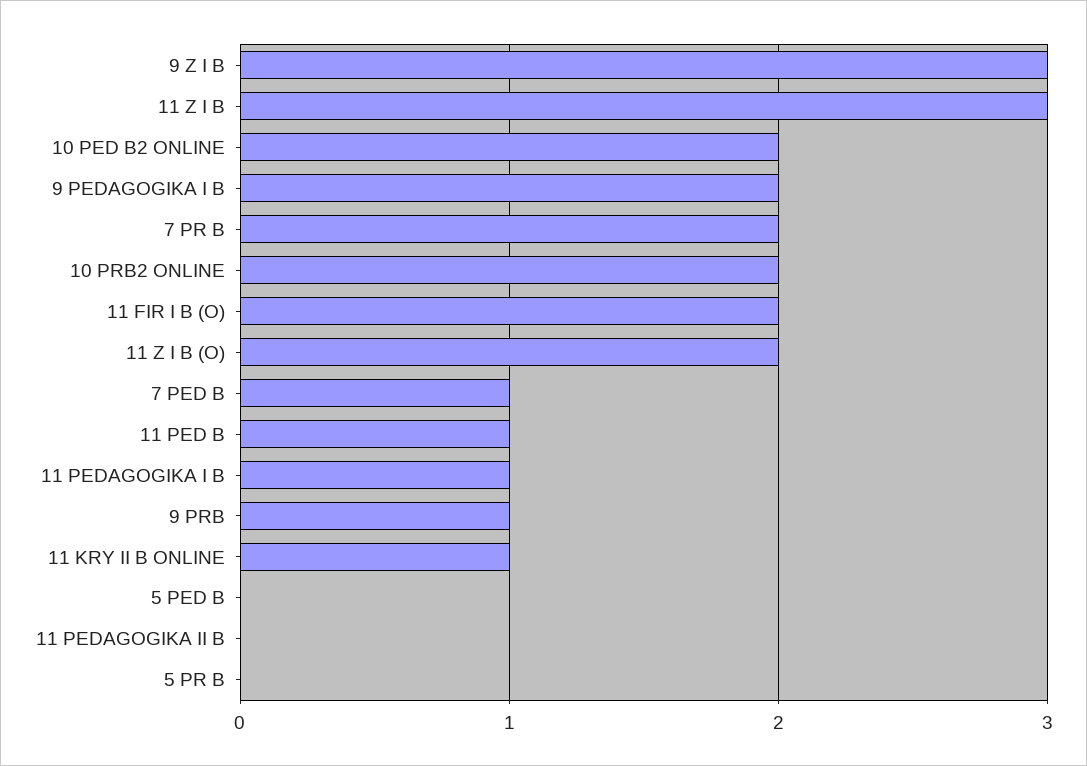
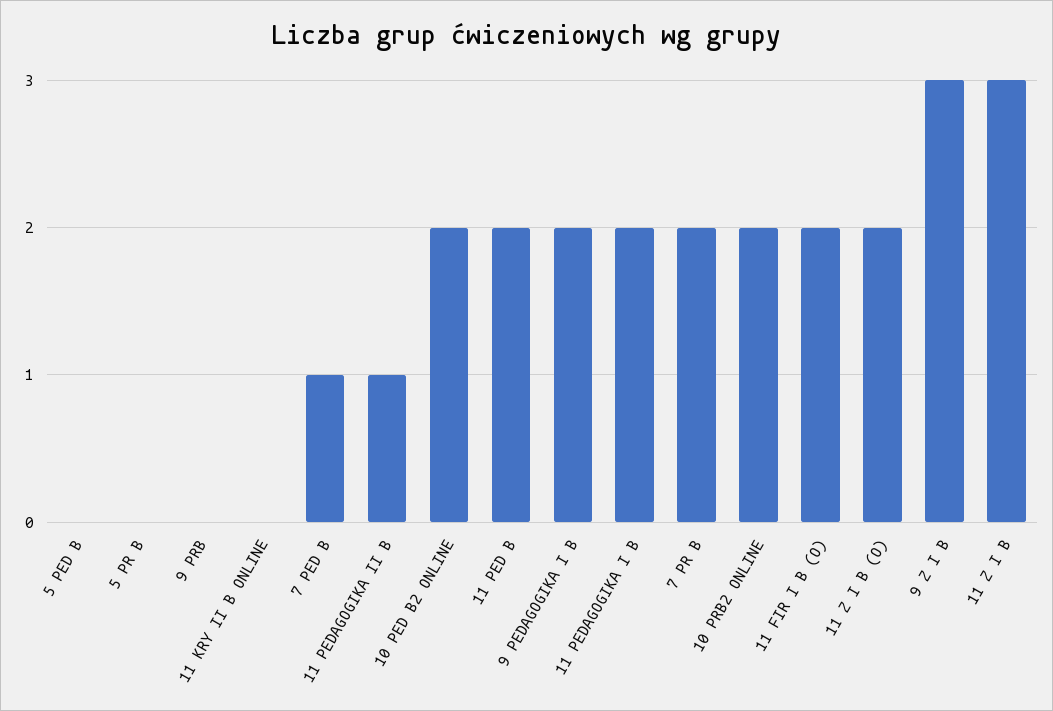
  {
    "9 Z I B": 3,
    "11 Z I B": 3,
    "10 PED B2 ONLINE": 2,
    "9 PEDAGOGIKA I B": 2,
    "7 PR B": 2,
    "10 PRB2 ONLINE": 2,
    "11 FIR I B (O)": 2,
    "11 Z I B (O)": 2,
    "7 PED B": 1,
-   "11 PED B": 1,
+   "11 PED B": 2,
-   "11 PEDAGOGIKA I B": 1,
+   "11 PEDAGOGIKA I B": 2,
-   "9 PRB": 1,
+   "9 PRB": 0,
-   "11 KRY II B ONLINE": 1,
+   "11 KRY II B ONLINE": 0,
    "5 PED B": 0,
-   "11 PEDAGOGIKA II B": 0,
+   "11 PEDAGOGIKA II B": 1,
    "5 PR B": 0
  }

